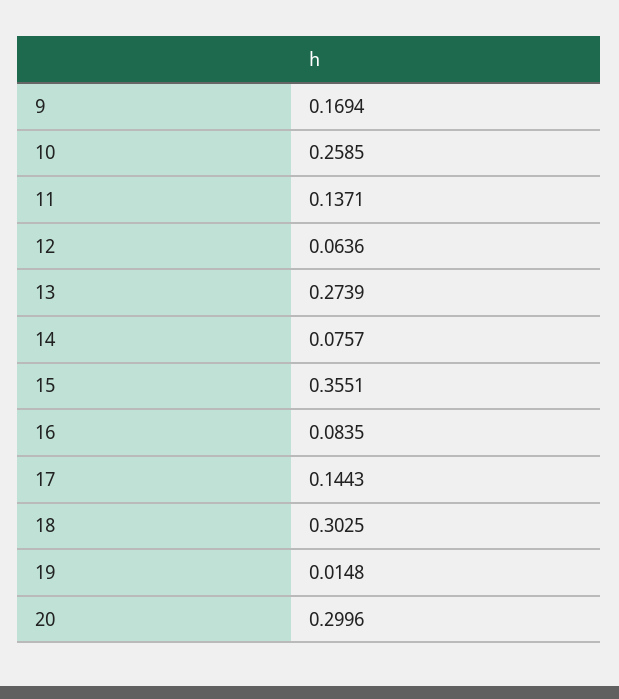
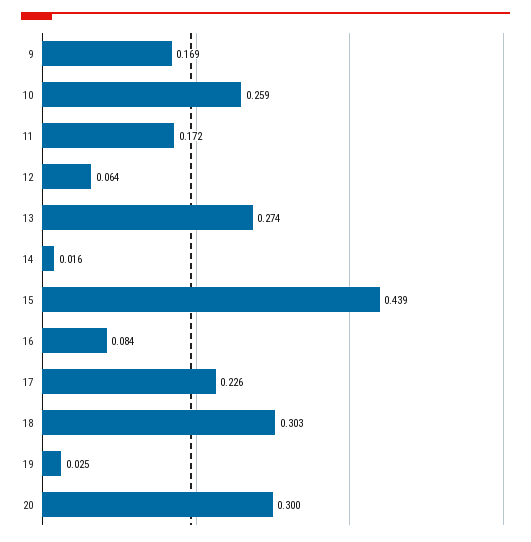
  {
    "9": 0.1694,
    "10": 0.2585,
-   "11": 0.1371,
+   "11": 0.172,
    "12": 0.0636,
    "13": 0.2739,
-   "14": 0.0757,
+   "14": 0.016,
-   "15": 0.3551,
+   "15": 0.439,
    "16": 0.0835,
-   "17": 0.1443,
+   "17": 0.226,
    "18": 0.3025,
-   "19": 0.0148,
+   "19": 0.025,
    "20": 0.2996
  }

